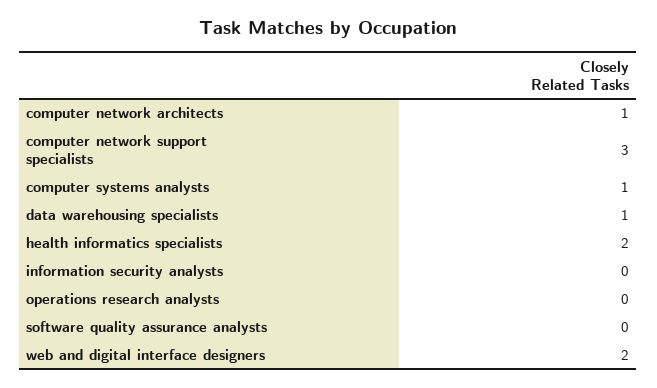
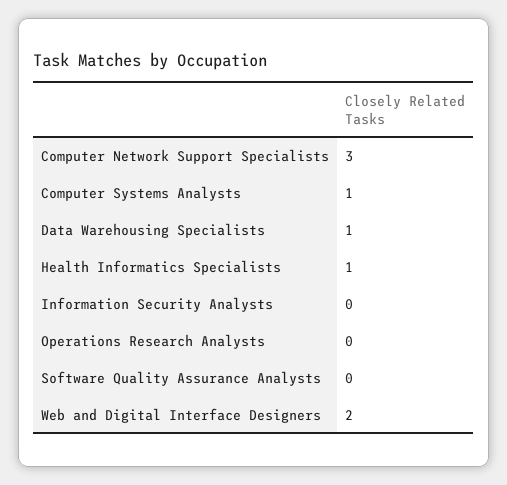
  {
-   "computer network architects": 1,
    "computer network support specialists": 3,
    "computer systems analysts": 1,
    "data warehousing specialists": 1,
-   "health informatics specialists": 2,
+   "health informatics specialists": 1,
    "information security analysts": 0,
    "operations research analysts": 0,
    "software quality assurance analysts": 0,
    "web and digital interface designers": 2
  }

